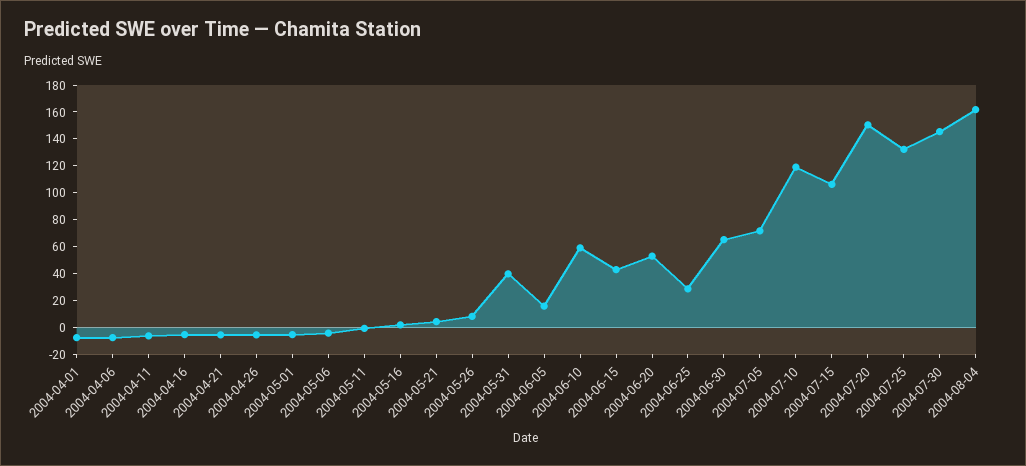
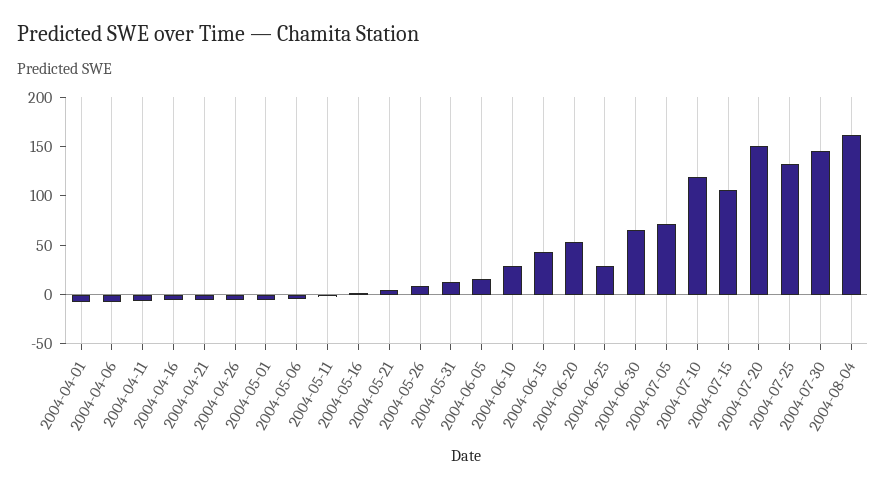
  {
    "2004-04-01": -10,
    "2004-04-06": -10,
    "2004-04-11": -10,
    "2004-04-16": -10,
    "2004-04-21": -10,
    "2004-04-26": -10,
    "2004-05-01": -10,
    "2004-05-06": 0,
    "2004-05-11": 0,
    "2004-05-16": 0,
    "2004-05-21": 0,
    "2004-05-26": 10,
-   "2004-05-31": 40,
+   "2004-05-31": 10,
    "2004-06-05": 20,
-   "2004-06-10": 60,
+   "2004-06-10": 30,
    "2004-06-15": 40,
    "2004-06-20": 50,
    "2004-06-25": 30,
    "2004-06-30": 70,
    "2004-07-05": 70,
    "2004-07-10": 120,
    "2004-07-15": 110,
    "2004-07-20": 150,
    "2004-07-25": 130,
    "2004-07-30": 150,
    "2004-08-04": 160
  }

